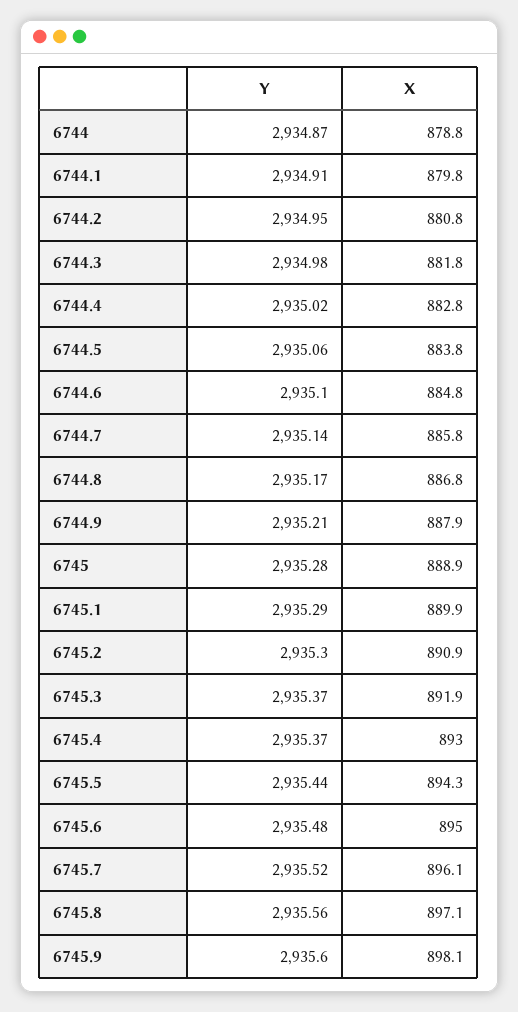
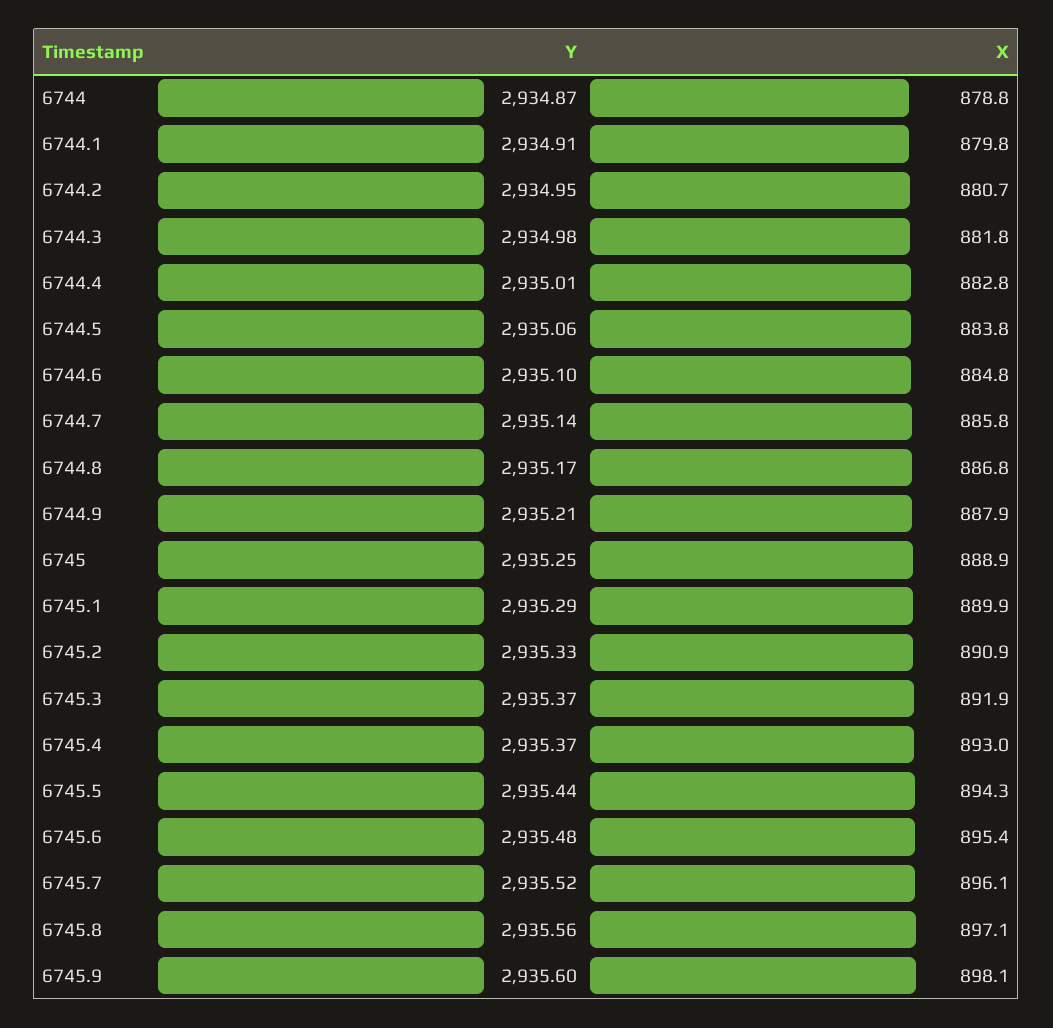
  {
    "Y": {
      "6744": 2934.87,
      "6744.1": 2934.91,
      "6744.2": 2934.95,
      "6744.3": 2934.98,
-     "6744.4": 2935.02,
+     "6744.4": 2935.01,
      "6744.5": 2935.06,
      "6744.6": 2935.1,
      "6744.7": 2935.14,
      "6744.8": 2935.17,
      "6744.9": 2935.21,
-     "6745": 2935.28,
+     "6745": 2935.25,
      "6745.1": 2935.29,
-     "6745.2": 2935.3,
+     "6745.2": 2935.33,
      "6745.3": 2935.37,
      "6745.4": 2935.37,
      "6745.5": 2935.44,
      "6745.6": 2935.48,
      "6745.7": 2935.52,
      "6745.8": 2935.56,
      "6745.9": 2935.6
    },
    "X": {
      "6744": 878.8,
      "6744.1": 879.8,
-     "6744.2": 880.8,
+     "6744.2": 880.7,
      "6744.3": 881.8,
      "6744.4": 882.8,
      "6744.5": 883.8,
      "6744.6": 884.8,
      "6744.7": 885.8,
      "6744.8": 886.8,
      "6744.9": 887.9,
      "6745": 888.9,
      "6745.1": 889.9,
      "6745.2": 890.9,
      "6745.3": 891.9,
      "6745.4": 893,
      "6745.5": 894.3,
-     "6745.6": 895,
+     "6745.6": 895.4,
      "6745.7": 896.1,
      "6745.8": 897.1,
      "6745.9": 898.1
    }
  }

